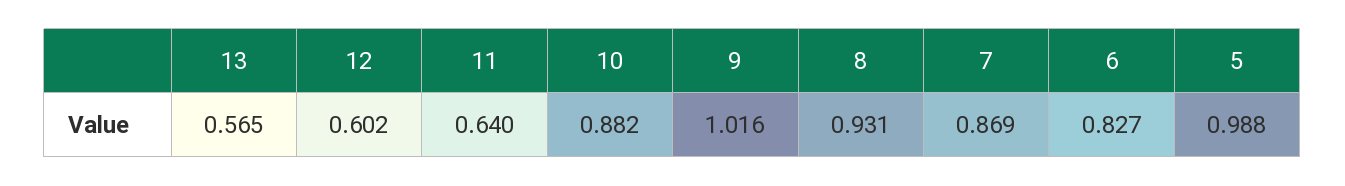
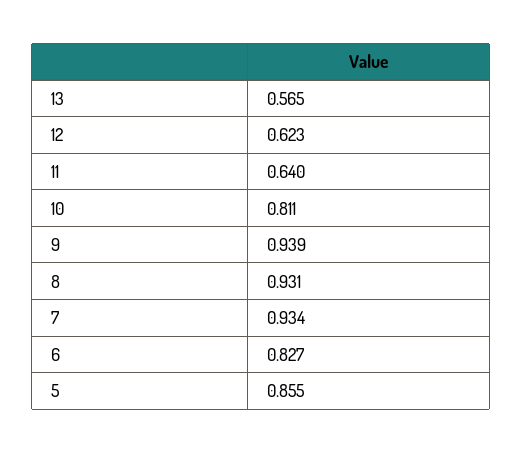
  {
    "13": 0.565,
-   "12": 0.602,
+   "12": 0.623,
    "11": 0.64,
-   "10": 0.882,
+   "10": 0.811,
-   "9": 1.016,
+   "9": 0.939,
    "8": 0.931,
-   "7": 0.869,
+   "7": 0.934,
    "6": 0.827,
-   "5": 0.988
+   "5": 0.855
  }

